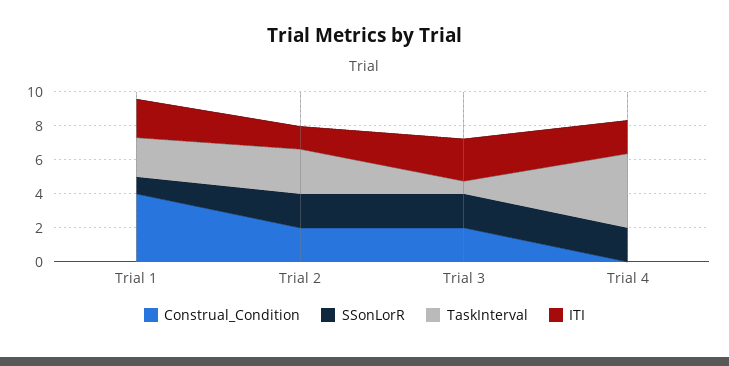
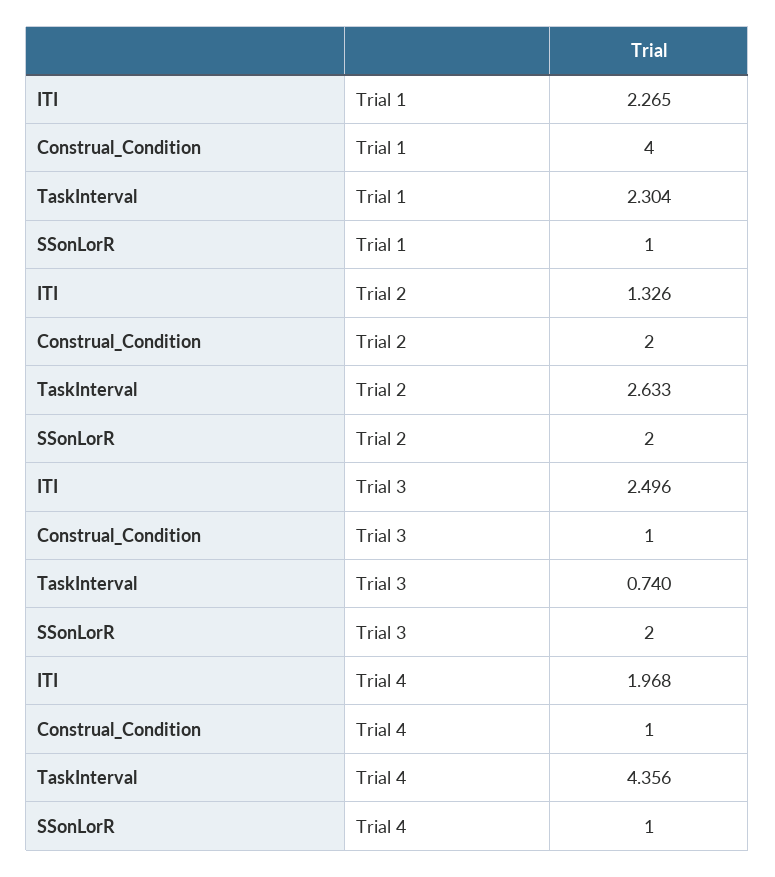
  {
    "Construal_Condition": {
      "Trial 1": 4,
      "Trial 2": 2,
-     "Trial 3": 2,
+     "Trial 3": 1,
-     "Trial 4": 0
+     "Trial 4": 1
    },
    "SSonLorR": {
      "Trial 1": 1,
      "Trial 2": 2,
      "Trial 3": 2,
-     "Trial 4": 2
+     "Trial 4": 1
    },
    "TaskInterval": {
      "Trial 1": 2.304,
      "Trial 2": 2.633,
      "Trial 3": 0.74,
      "Trial 4": 4.356
    },
    "ITI": {
      "Trial 1": 2.265,
      "Trial 2": 1.326,
      "Trial 3": 2.496,
      "Trial 4": 1.968
    }
  }

